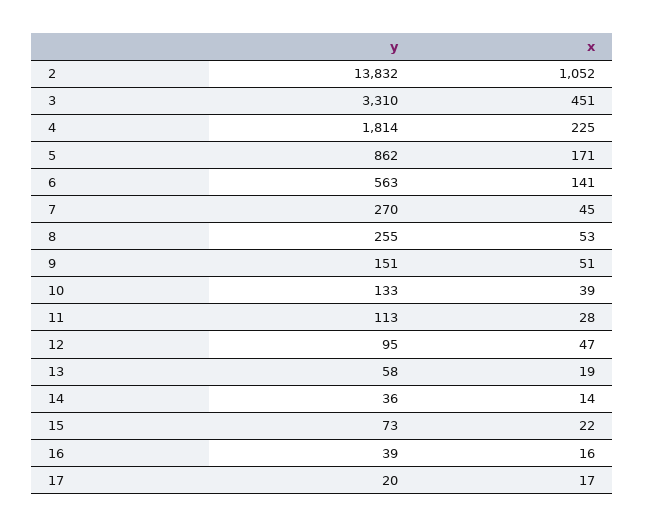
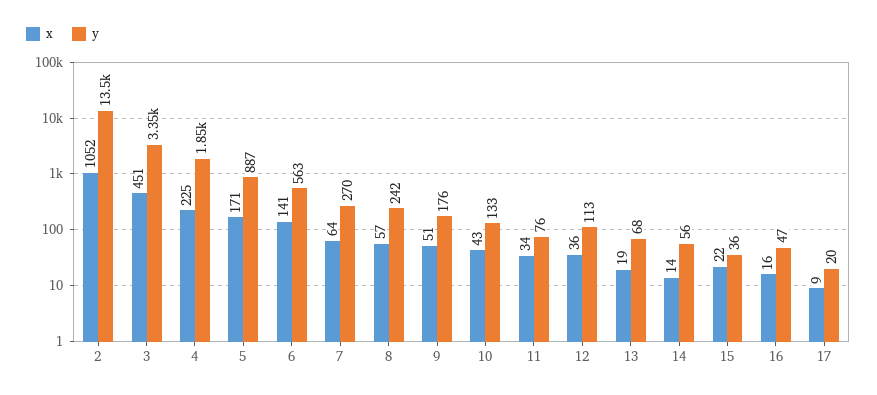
  {
    "y": {
-     "2": 13832,
+     "2": 13500,
-     "3": 3310,
+     "3": 3350,
-     "4": 1814,
+     "4": 1850,
-     "5": 862,
+     "5": 887,
      "6": 563,
      "7": 270,
-     "8": 255,
+     "8": 242,
-     "9": 151,
+     "9": 176,
      "10": 133,
-     "11": 113,
+     "11": 76,
-     "12": 95,
+     "12": 113,
-     "13": 58,
+     "13": 68,
-     "14": 36,
+     "14": 56,
-     "15": 73,
+     "15": 36,
-     "16": 39,
+     "16": 47,
      "17": 20
    },
    "x": {
      "2": 1052,
      "3": 451,
      "4": 225,
      "5": 171,
      "6": 141,
-     "7": 45,
+     "7": 64,
-     "8": 53,
+     "8": 57,
      "9": 51,
-     "10": 39,
+     "10": 43,
-     "11": 28,
+     "11": 34,
-     "12": 47,
+     "12": 36,
      "13": 19,
      "14": 14,
      "15": 22,
      "16": 16,
-     "17": 17
+     "17": 9
    }
  }

